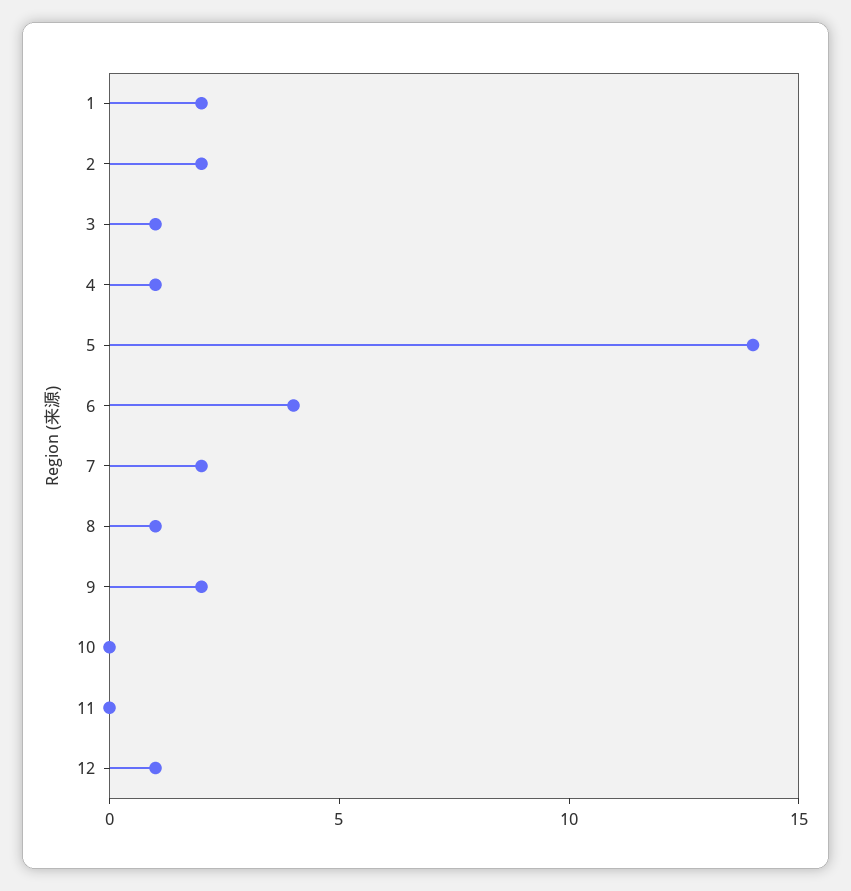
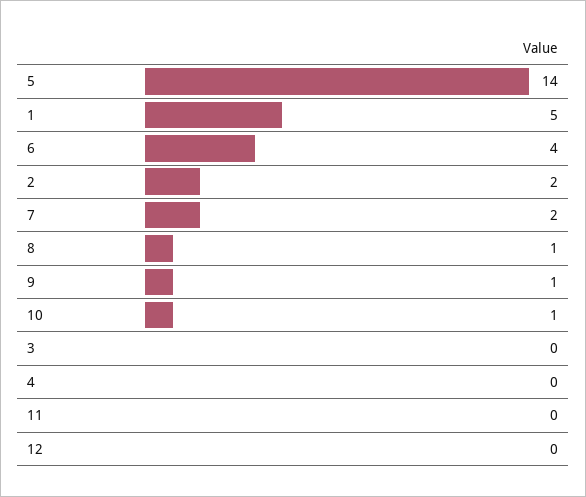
  {
-   "1": 2,
+   "1": 5,
    "2": 2,
-   "3": 1,
+   "3": 0,
-   "4": 1,
+   "4": 0,
    "5": 14,
    "6": 4,
    "7": 2,
    "8": 1,
-   "9": 2,
+   "9": 1,
-   "10": 0,
+   "10": 1,
    "11": 0,
-   "12": 1
+   "12": 0
  }

